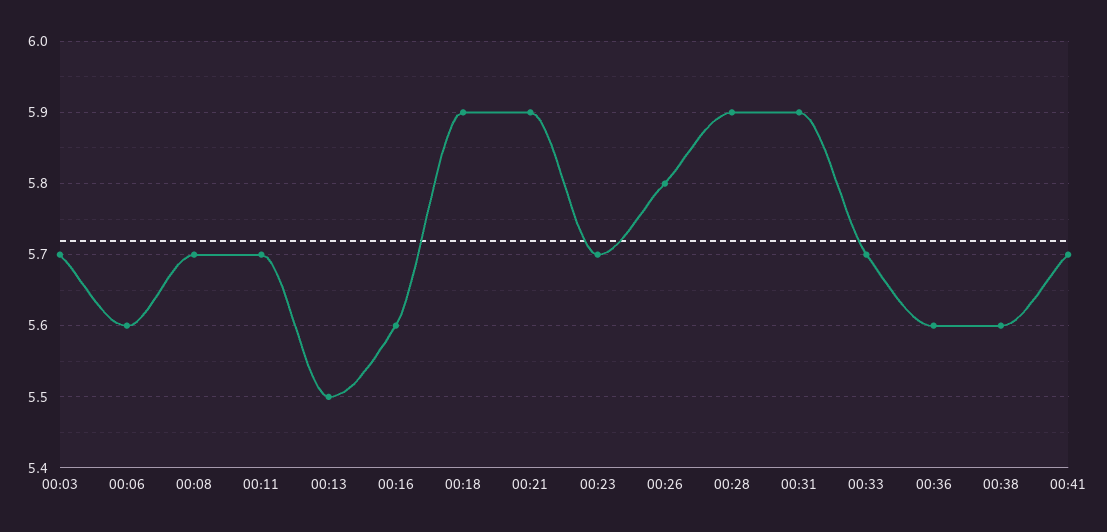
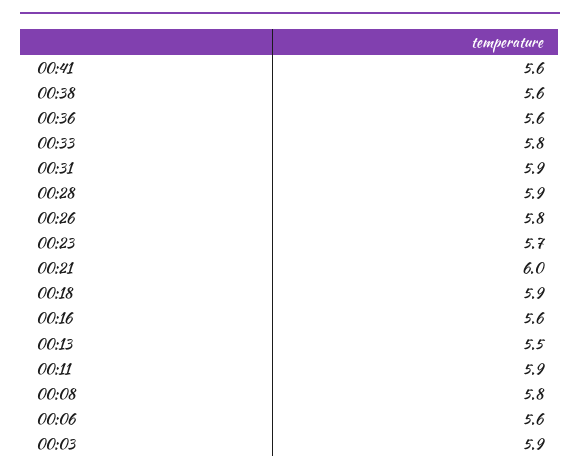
  {
-   "00:03": 5.7,
+   "00:03": 5.9,
    "00:06": 5.6,
-   "00:08": 5.7,
+   "00:08": 5.8,
-   "00:11": 5.7,
+   "00:11": 5.9,
    "00:13": 5.5,
    "00:16": 5.6,
    "00:18": 5.9,
-   "00:21": 5.9,
+   "00:21": 6,
    "00:23": 5.7,
    "00:26": 5.8,
    "00:28": 5.9,
    "00:31": 5.9,
-   "00:33": 5.7,
+   "00:33": 5.8,
    "00:36": 5.6,
    "00:38": 5.6,
-   "00:41": 5.7
+   "00:41": 5.6
  }

